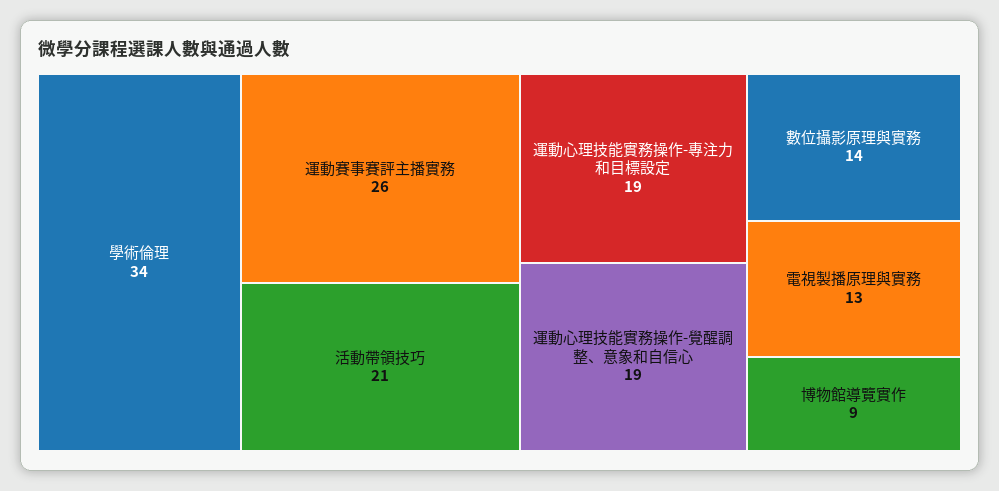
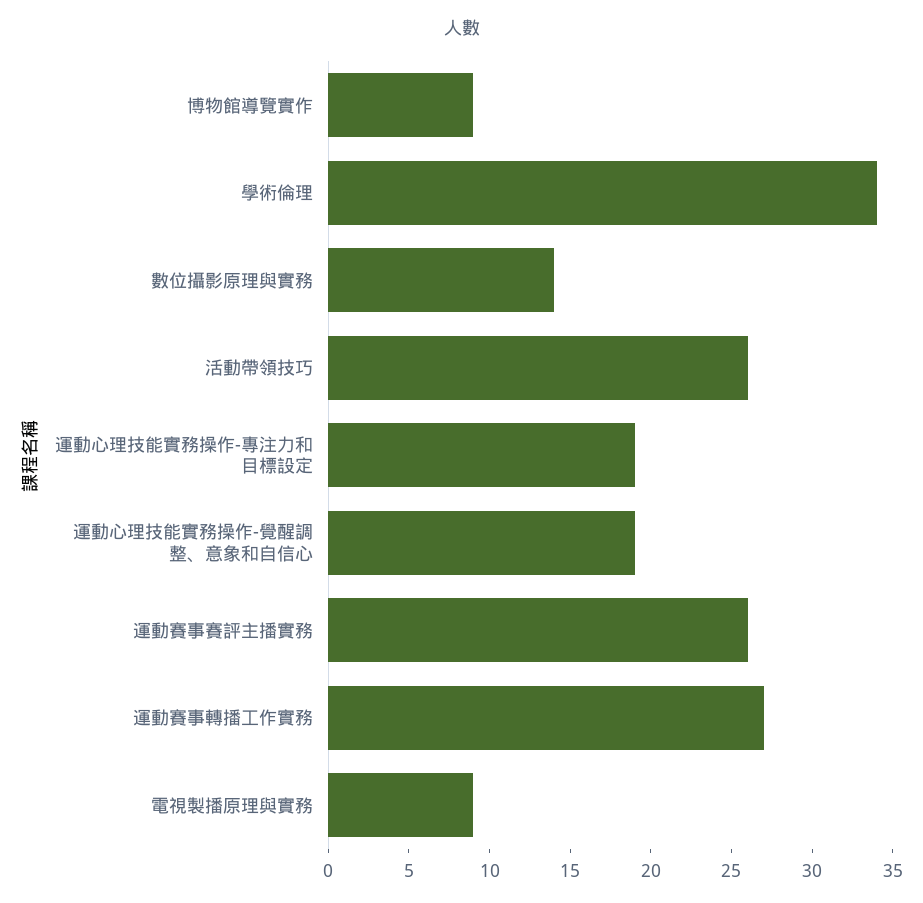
  {
    "學術倫理": 34,
    "運動賽事賽評主播實務": 26,
-   "活動帶領技巧": 21,
+   "活動帶領技巧": 26,
    "運動心理技能實務操作-專注力和目標設定": 19,
    "運動心理技能實務操作-覺醒調整、意象和自信心": 19,
    "數位攝影原理與實務": 14,
-   "電視製播原理與實務": 13,
+   "電視製播原理與實務": 9,
-   "博物館導覽實作": 9
+   "博物館導覽實作": 9,
+   "運動賽事轉播工作實務": 27
  }

